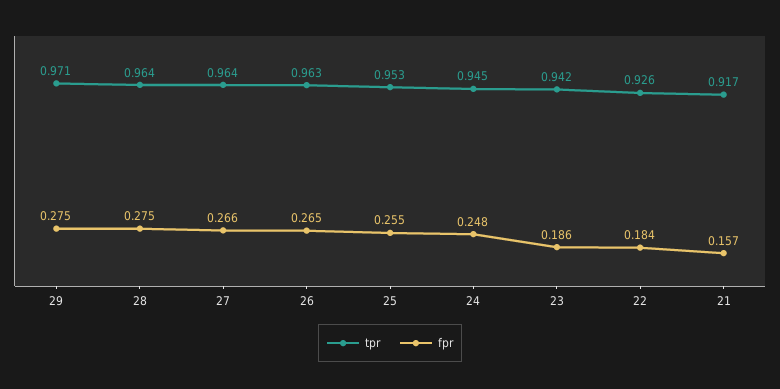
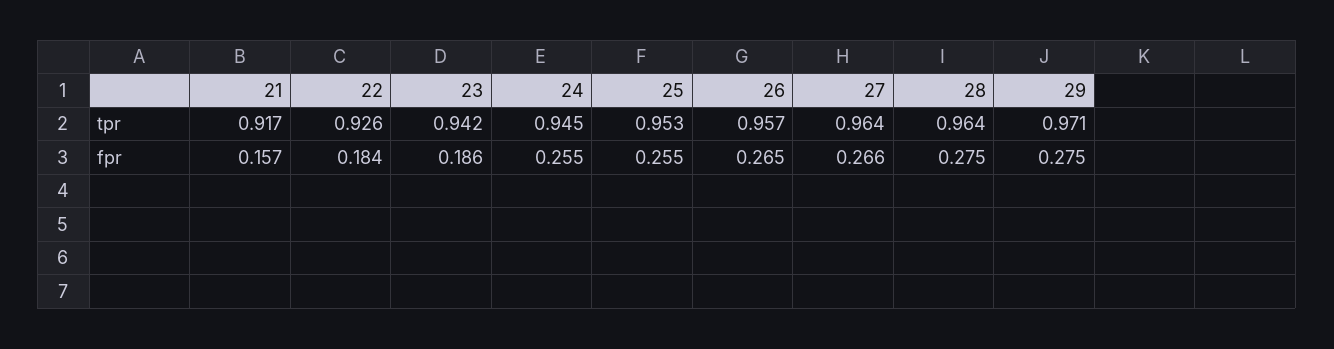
  {
    "tpr": {
      "29": 0.971,
      "28": 0.964,
      "27": 0.964,
-     "26": 0.963,
+     "26": 0.957,
      "25": 0.953,
      "24": 0.945,
      "23": 0.942,
      "22": 0.926,
      "21": 0.917
    },
    "fpr": {
      "29": 0.275,
      "28": 0.275,
      "27": 0.266,
      "26": 0.265,
      "25": 0.255,
-     "24": 0.248,
+     "24": 0.255,
      "23": 0.186,
      "22": 0.184,
      "21": 0.157
    }
  }

